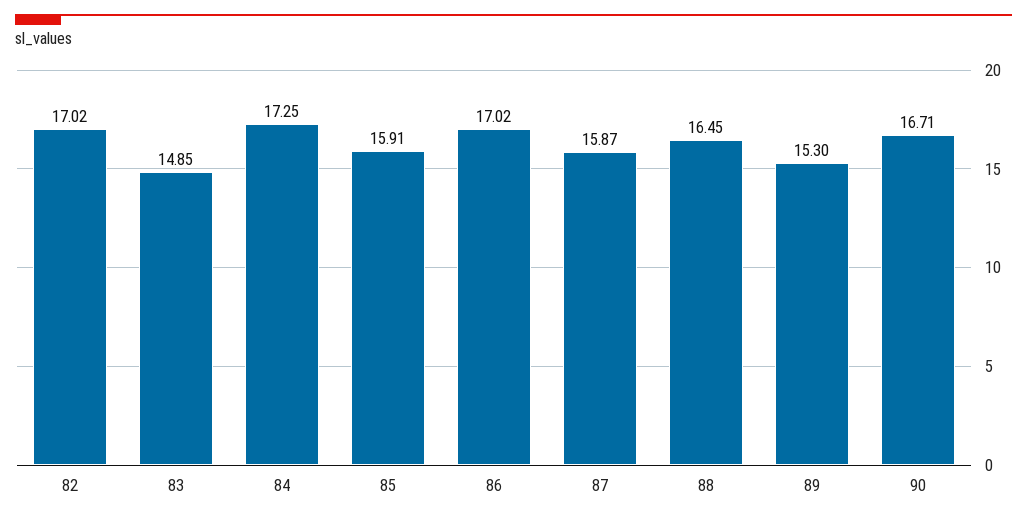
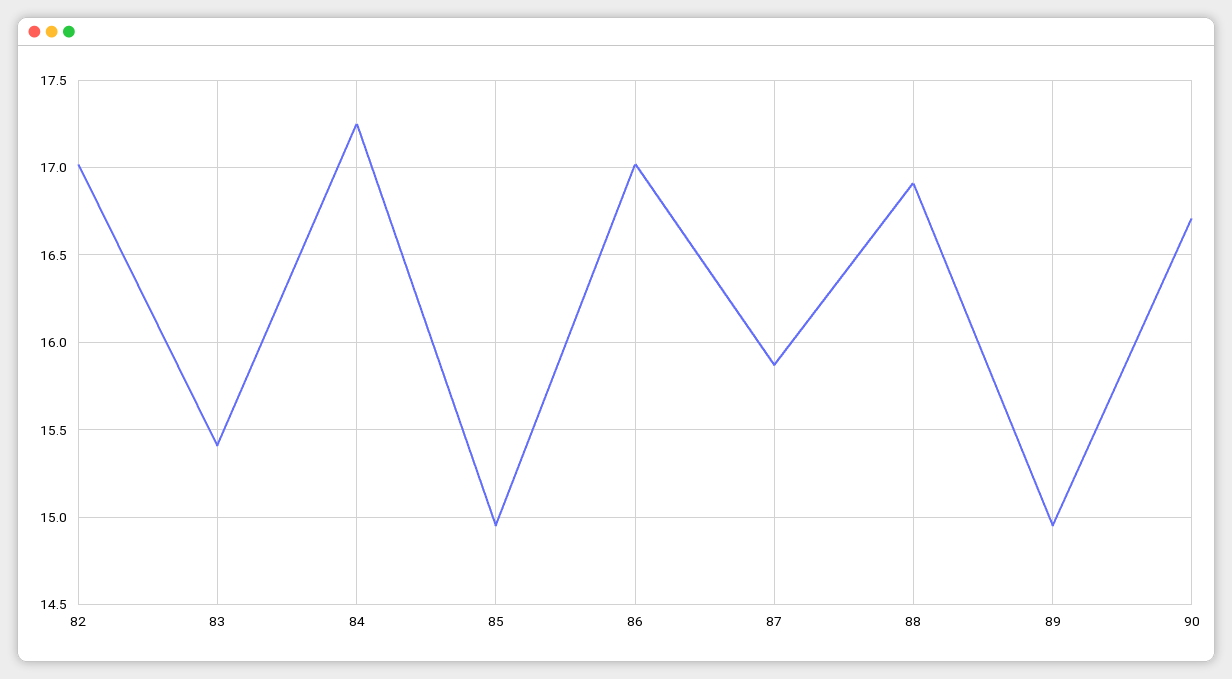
  {
    "82": 17.02,
-   "83": 14.85,
+   "83": 15.4,
    "84": 17.25,
-   "85": 15.91,
+   "85": 14.95,
    "86": 17.02,
    "87": 15.87,
-   "88": 16.45,
+   "88": 16.9,
-   "89": 15.3,
+   "89": 14.95,
    "90": 16.71
  }

